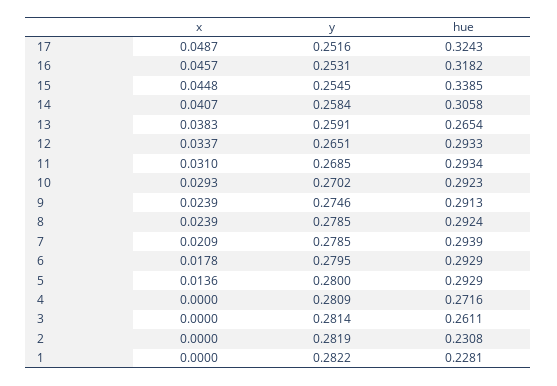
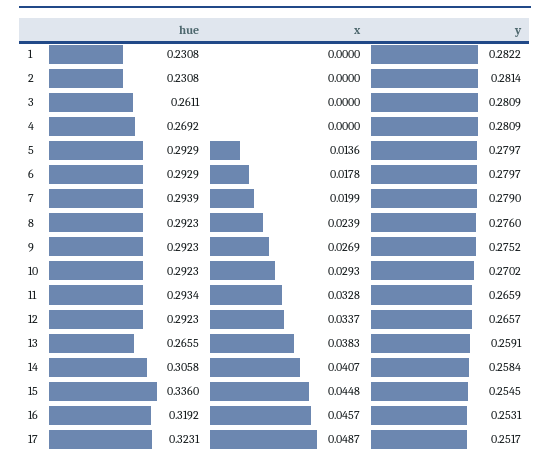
  {
    "x": {
      "17": 0.0487,
      "16": 0.0457,
      "15": 0.0448,
      "14": 0.0407,
      "13": 0.0383,
      "12": 0.0337,
-     "11": 0.031,
+     "11": 0.0328,
      "10": 0.0293,
-     "9": 0.0239,
+     "9": 0.0269,
      "8": 0.0239,
-     "7": 0.0209,
+     "7": 0.0199,
      "6": 0.0178,
      "5": 0.0136,
      "4": 0,
      "3": 0,
      "2": 0,
      "1": 0
    },
    "y": {
-     "17": 0.2516,
+     "17": 0.2517,
      "16": 0.2531,
      "15": 0.2545,
      "14": 0.2584,
      "13": 0.2591,
-     "12": 0.2651,
+     "12": 0.2657,
-     "11": 0.2685,
+     "11": 0.2659,
      "10": 0.2702,
-     "9": 0.2746,
+     "9": 0.2752,
-     "8": 0.2785,
+     "8": 0.276,
-     "7": 0.2785,
+     "7": 0.279,
-     "6": 0.2795,
+     "6": 0.2797,
-     "5": 0.28,
+     "5": 0.2797,
      "4": 0.2809,
-     "3": 0.2814,
+     "3": 0.2809,
-     "2": 0.2819,
+     "2": 0.2814,
      "1": 0.2822
    },
    "hue": {
-     "17": 0.3243,
+     "17": 0.3231,
-     "16": 0.3182,
+     "16": 0.3192,
-     "15": 0.3385,
+     "15": 0.336,
      "14": 0.3058,
-     "13": 0.2654,
+     "13": 0.2655,
-     "12": 0.2933,
+     "12": 0.2923,
      "11": 0.2934,
      "10": 0.2923,
-     "9": 0.2913,
+     "9": 0.2923,
-     "8": 0.2924,
+     "8": 0.2923,
      "7": 0.2939,
      "6": 0.2929,
      "5": 0.2929,
-     "4": 0.2716,
+     "4": 0.2692,
      "3": 0.2611,
      "2": 0.2308,
-     "1": 0.2281
+     "1": 0.2308
    }
  }

